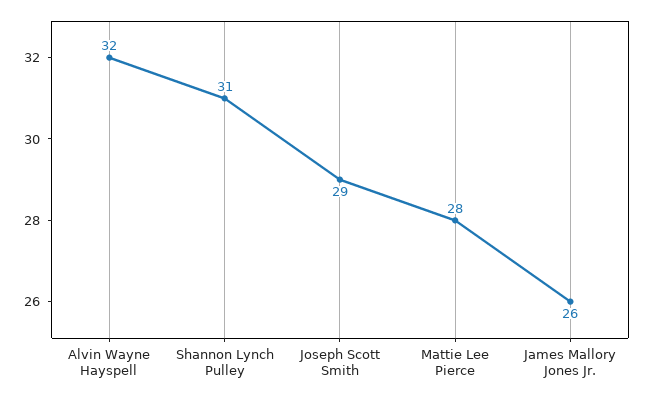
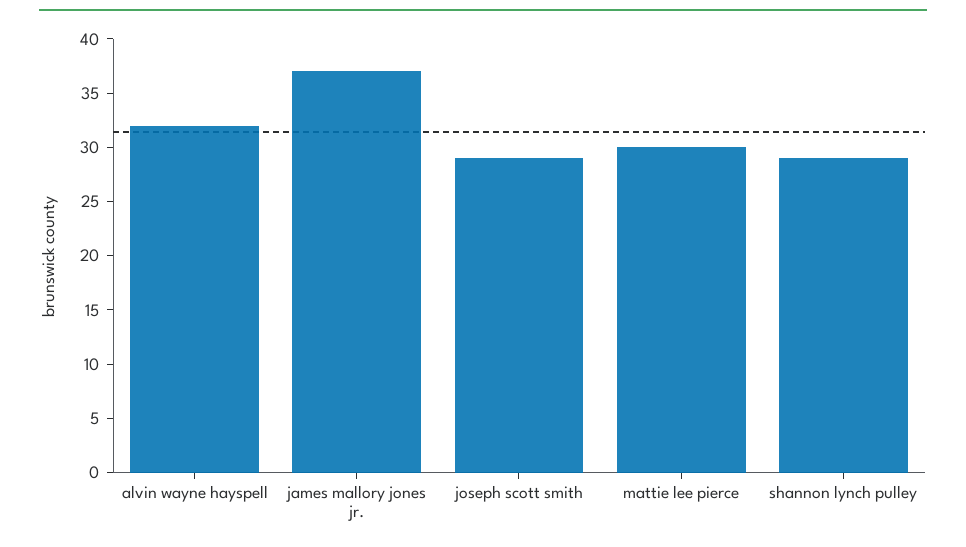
  {
    "Alvin Wayne Hayspell": 32,
-   "Shannon Lynch Pulley": 31,
+   "Shannon Lynch Pulley": 29,
    "Joseph Scott Smith": 29,
-   "Mattie Lee Pierce": 28,
+   "Mattie Lee Pierce": 30,
-   "James Mallory Jones Jr.": 26
+   "James Mallory Jones Jr.": 37
  }

